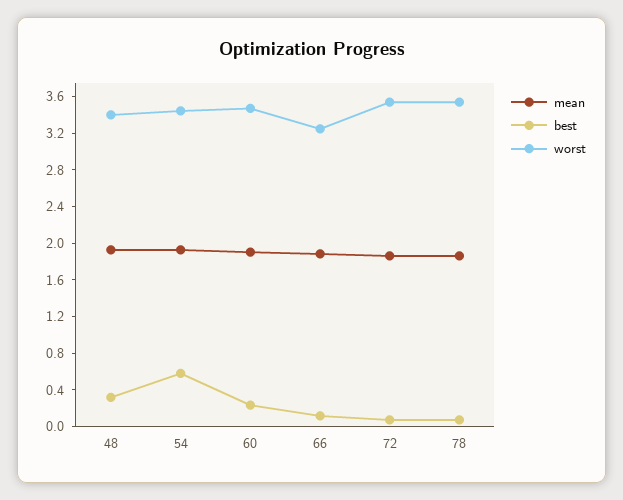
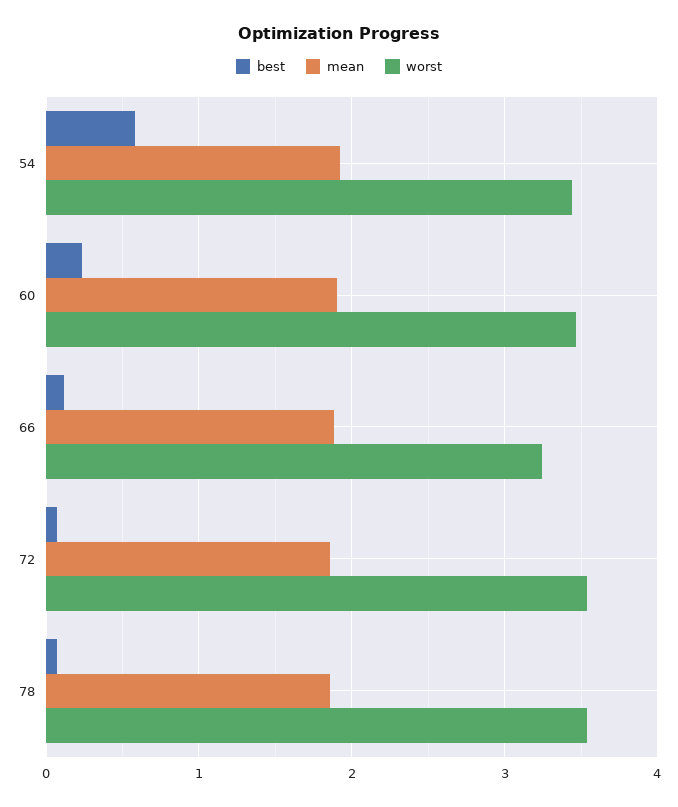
  {
    "mean": {
-     "48": 1.9,
      "54": 1.9,
      "60": 1.9,
      "66": 1.9,
      "72": 1.9,
      "78": 1.9
    },
    "best": {
-     "48": 0.3,
      "54": 0.6,
      "60": 0.2,
      "66": 0.1,
      "72": 0.1,
      "78": 0.1
    },
    "worst": {
-     "48": 3.4,
      "54": 3.4,
      "60": 3.5,
      "66": 3.2,
      "72": 3.5,
      "78": 3.5
    }
  }

